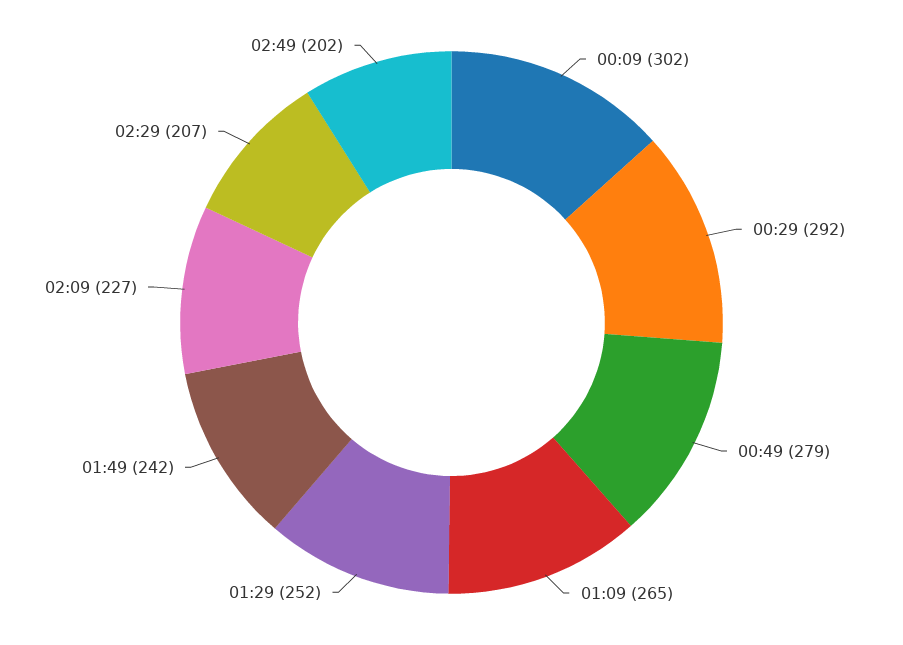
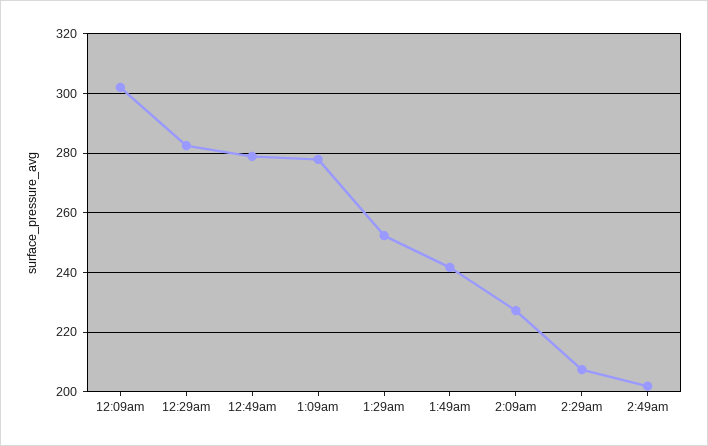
  {
    "00:09": 302,
-   "00:29": 292,
+   "00:29": 282.5,
    "00:49": 279,
-   "01:09": 265,
+   "01:09": 277.5,
    "01:29": 252,
    "01:49": 242,
    "02:09": 227,
    "02:29": 207,
    "02:49": 202
  }

